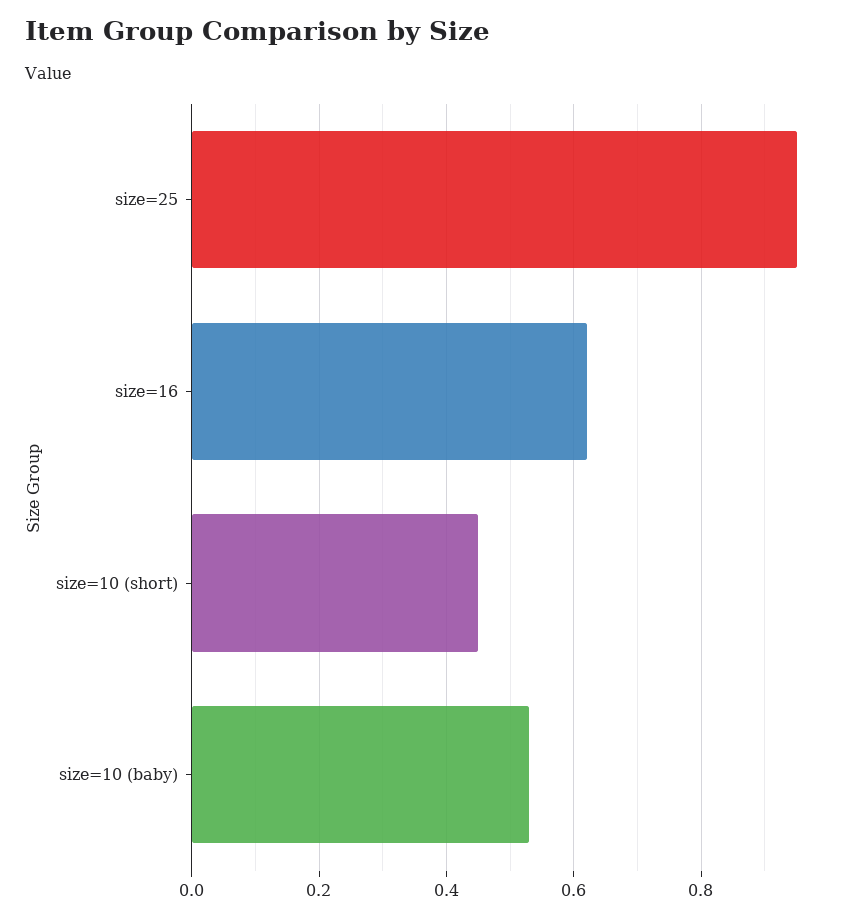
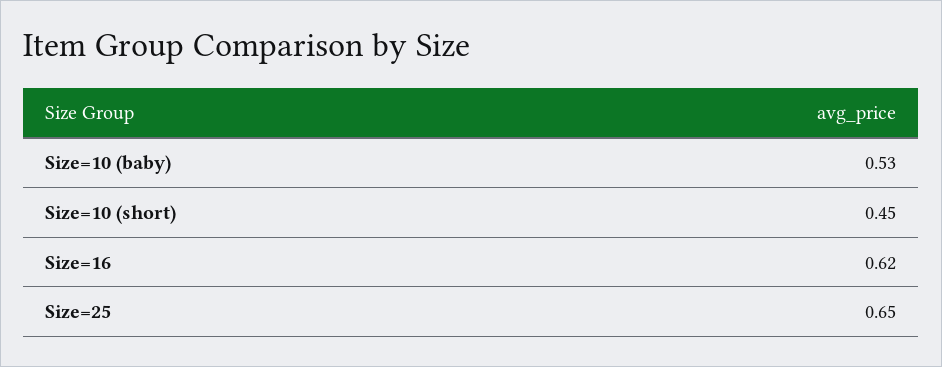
  {
-   "size=25": 0.95,
+   "size=25": 0.65,
    "size=16": 0.62,
    "size=10 (short)": 0.45,
    "size=10 (baby)": 0.53
  }

